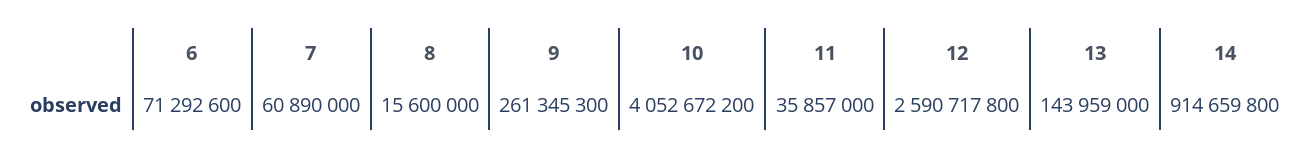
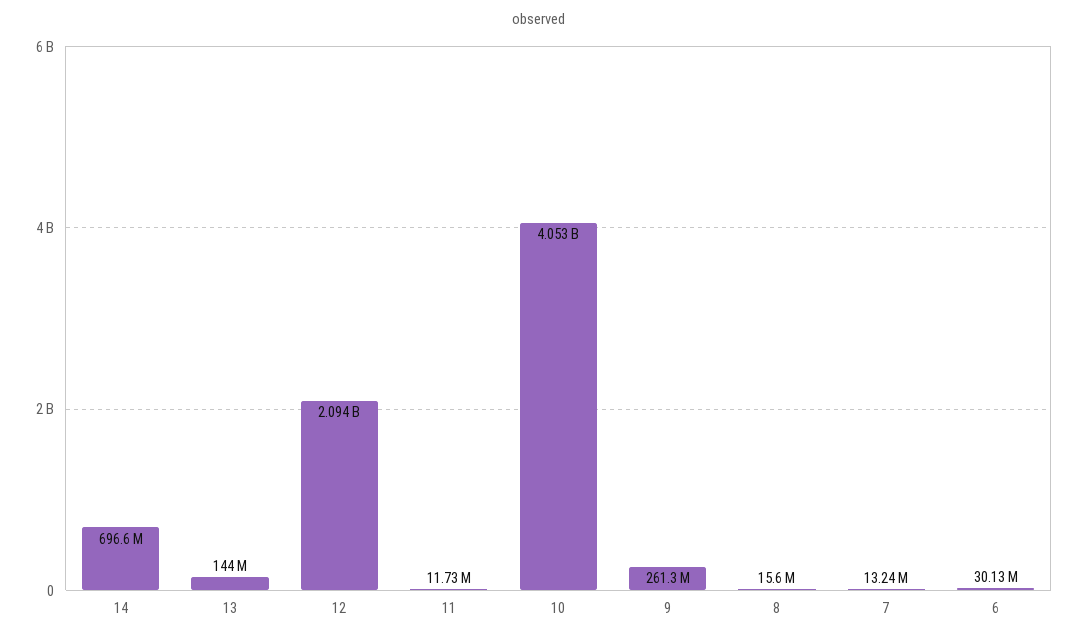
  {
-   "6": 71292600,
+   "6": 30130000,
-   "7": 60890000,
+   "7": 13240000,
    "8": 15600000,
    "9": 261345300,
    "10": 4052672200,
-   "11": 35857000,
+   "11": 11730000,
-   "12": 2590717800,
+   "12": 2094000000,
    "13": 143959000,
-   "14": 914659800
+   "14": 696600000
  }

